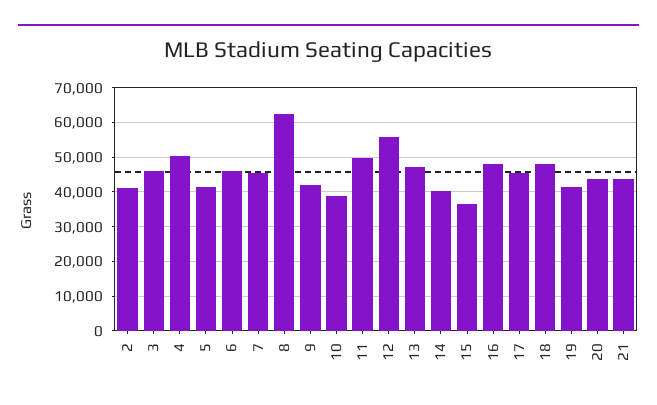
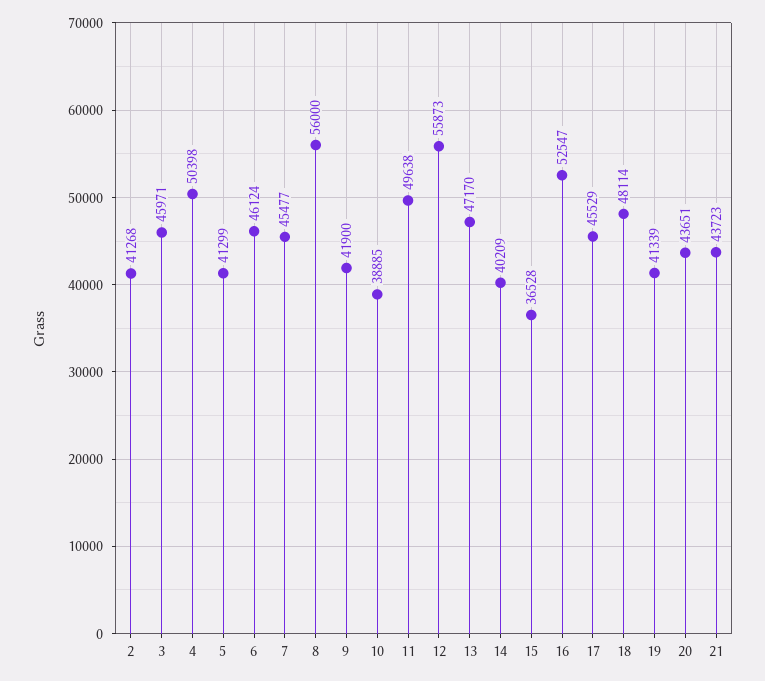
  {
    "2": 41268,
    "3": 45971,
    "4": 50398,
    "5": 41299,
    "6": 46124,
    "7": 45477,
-   "8": 62000,
+   "8": 56000,
    "9": 41900,
    "10": 38885,
    "11": 49638,
    "12": 55873,
    "13": 47170,
    "14": 40209,
    "15": 36528,
-   "16": 48000,
+   "16": 52547,
    "17": 45529,
    "18": 48114,
    "19": 41339,
    "20": 43651,
    "21": 43723
  }

